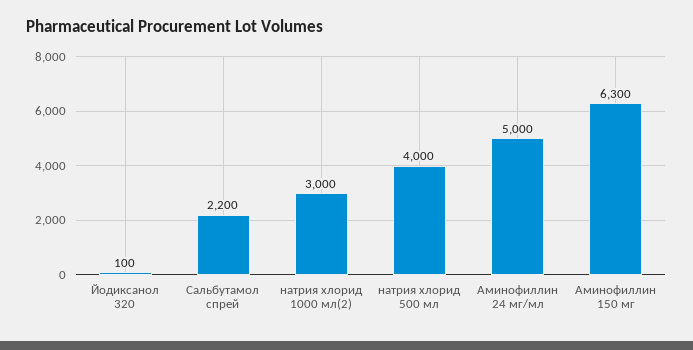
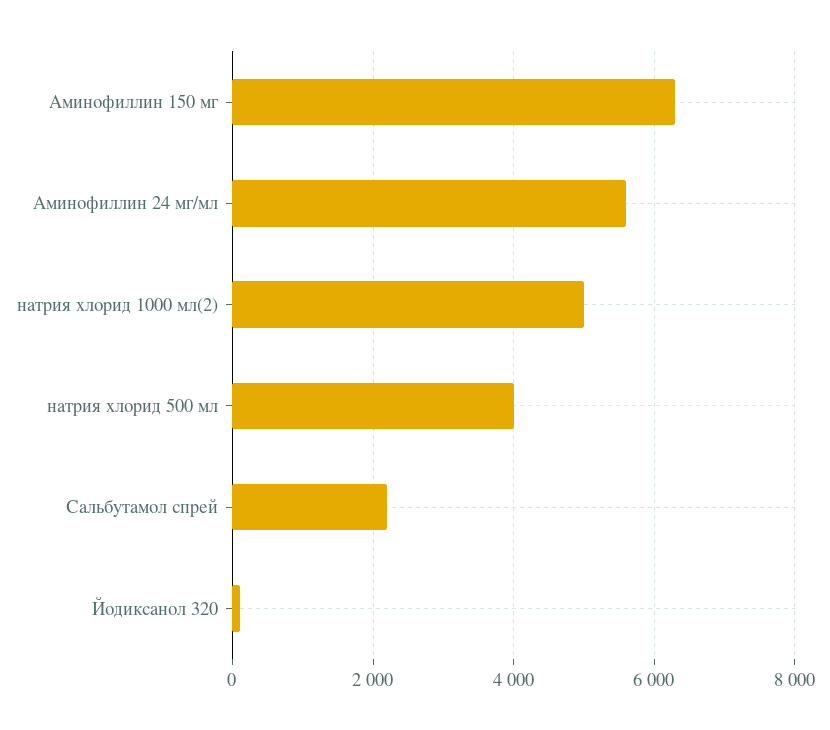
  {
    "Йодиксанол 320": 100,
    "Сальбутамол спрей": 2200,
-   "натрия хлорид 1000 мл(2)": 3000,
+   "натрия хлорид 1000 мл(2)": 5000,
    "натрия хлорид 500 мл": 4000,
-   "Аминофиллин 24 мг/мл": 5000,
+   "Аминофиллин 24 мг/мл": 5600,
    "Аминофиллин 150 мг": 6300
  }

